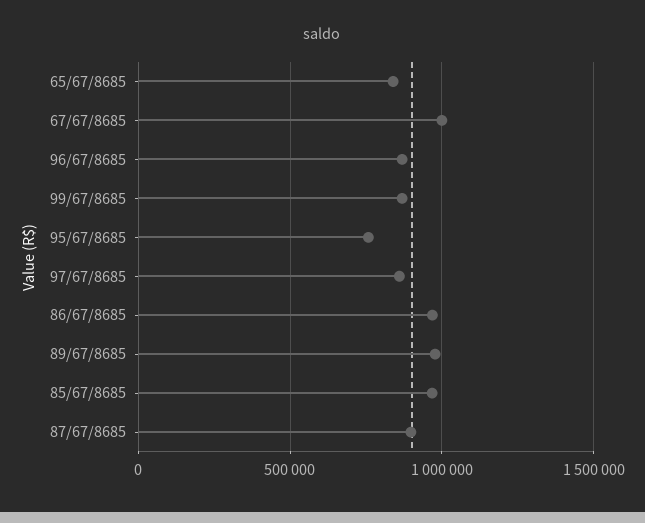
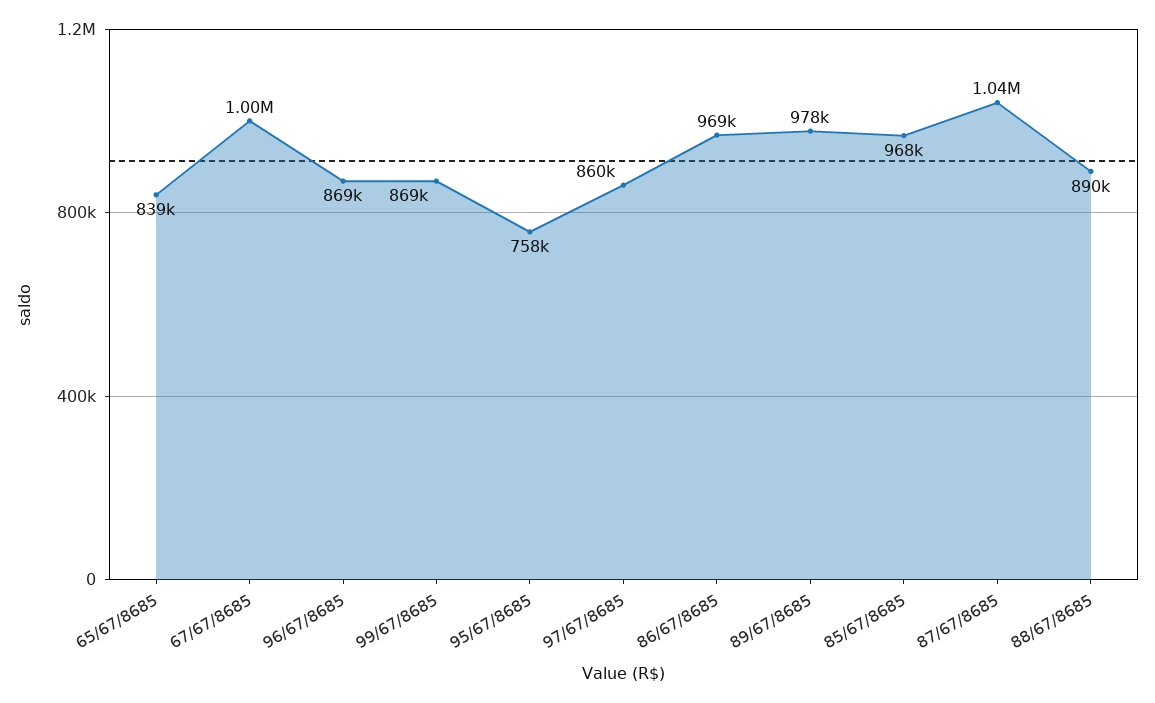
  {
    "65/67/8685": 839000,
    "67/67/8685": 1000000,
    "96/67/8685": 869000,
    "99/67/8685": 869000,
    "95/67/8685": 758000,
    "97/67/8685": 860000,
    "86/67/8685": 969000,
    "89/67/8685": 978000,
    "85/67/8685": 968000,
-   "87/67/8685": 900000
+   "87/67/8685": 1040000,
+   "88/67/8685": 890000
  }

